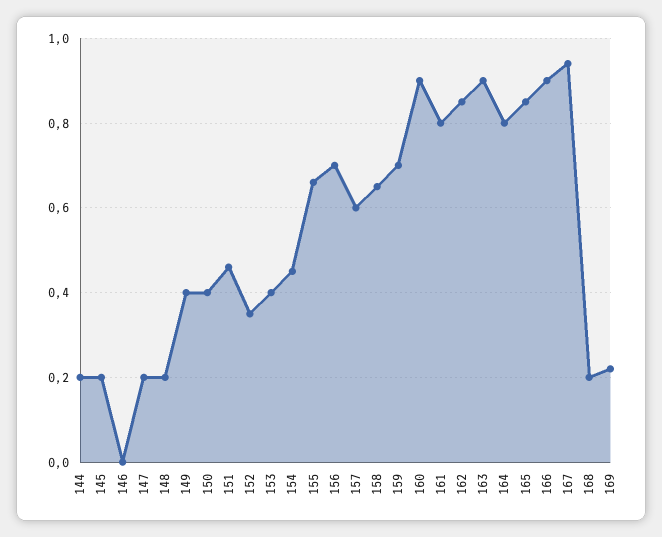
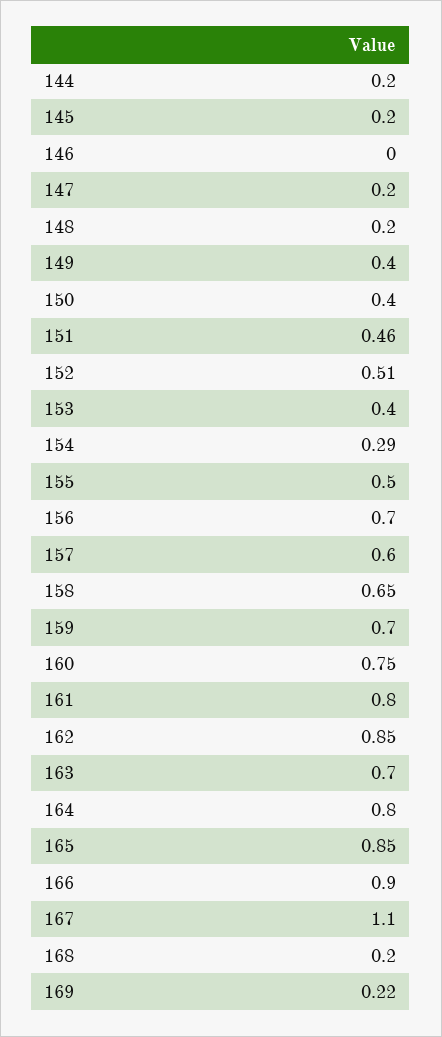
  {
    "144": 0.2,
    "145": 0.2,
    "146": 0,
    "147": 0.2,
    "148": 0.2,
    "149": 0.4,
    "150": 0.4,
    "151": 0.46,
-   "152": 0.35,
+   "152": 0.51,
    "153": 0.4,
-   "154": 0.45,
+   "154": 0.29,
-   "155": 0.65,
+   "155": 0.5,
    "156": 0.7,
    "157": 0.6,
    "158": 0.65,
    "159": 0.7,
-   "160": 0.9,
+   "160": 0.75,
    "161": 0.8,
    "162": 0.85,
-   "163": 0.9,
+   "163": 0.7,
    "164": 0.8,
    "165": 0.85,
    "166": 0.9,
-   "167": 0.95,
+   "167": 1.1,
    "168": 0.2,
    "169": 0.22
  }

